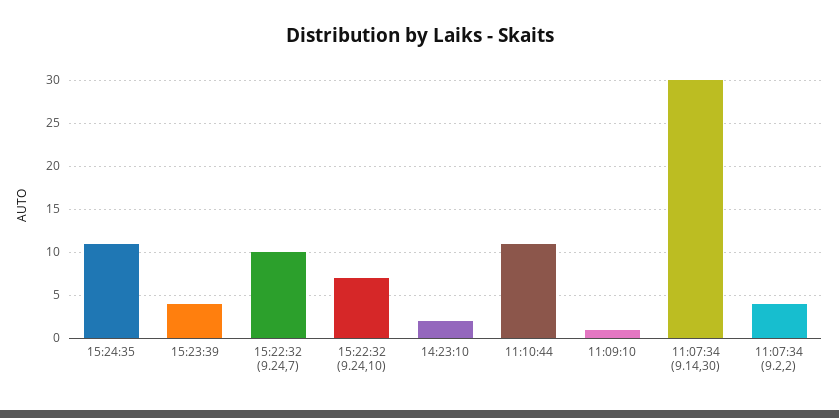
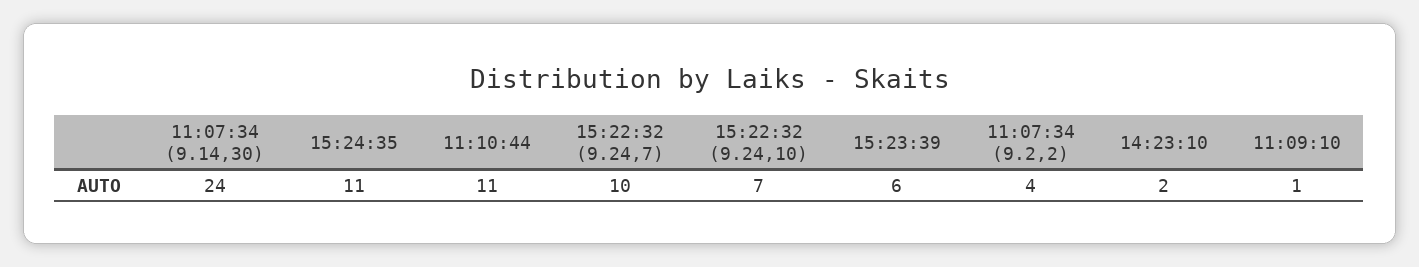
  {
    "15:24:35": 11,
-   "15:23:39": 4,
+   "15:23:39": 6,
    "15:22:32 (9.24,7)": 10,
    "15:22:32 (9.24,10)": 7,
    "14:23:10": 2,
    "11:10:44": 11,
    "11:09:10": 1,
-   "11:07:34 (9.14,30)": 30,
+   "11:07:34 (9.14,30)": 24,
    "11:07:34 (9.2,2)": 4
  }

